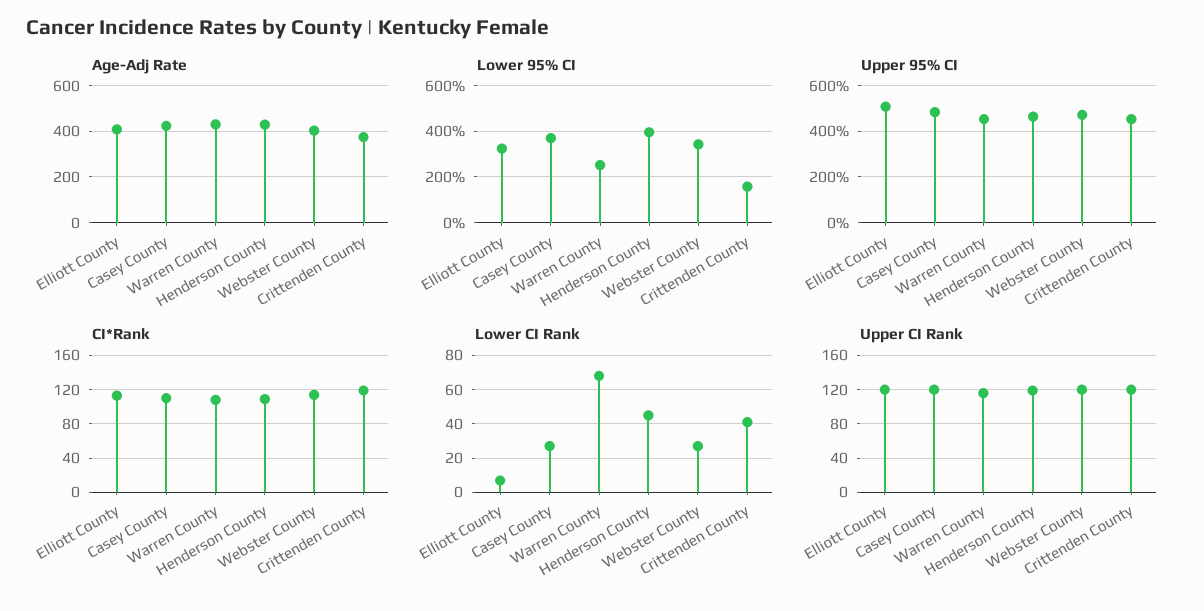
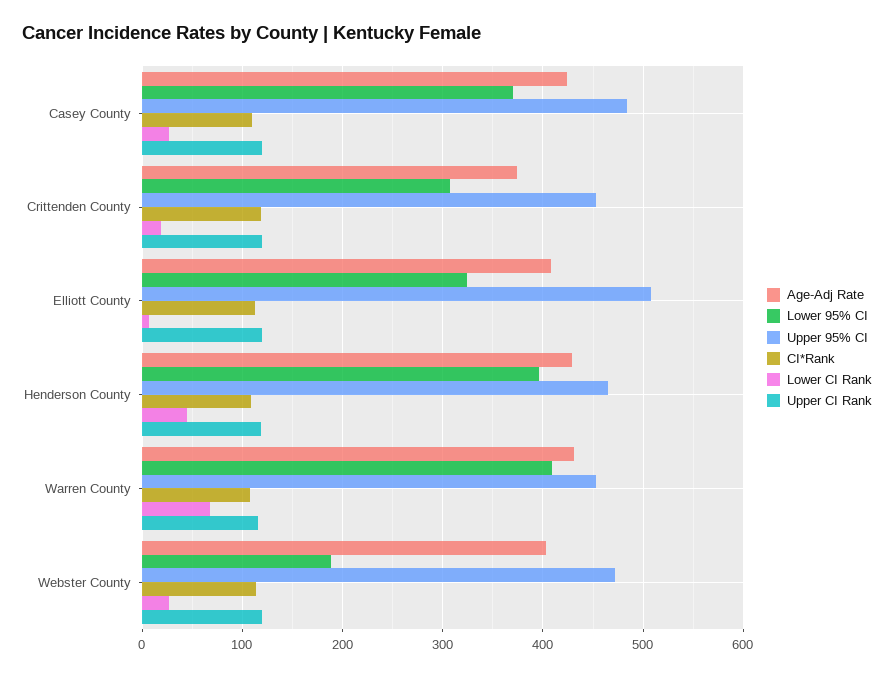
  {
    "Age-Adj Rate": {
      "Elliott County": 410,
      "Casey County": 420,
      "Warren County": 430,
      "Henderson County": 430,
      "Webster County": 400,
      "Crittenden County": 370
    },
    "Lower 95% CI": {
      "Elliott County": 320,
      "Casey County": 370,
-     "Warren County": 250,
+     "Warren County": 410,
      "Henderson County": 400,
-     "Webster County": 350,
+     "Webster County": 190,
-     "Crittenden County": 150
+     "Crittenden County": 310
    },
    "Upper 95% CI": {
      "Elliott County": 510,
      "Casey County": 480,
      "Warren County": 450,
      "Henderson County": 460,
      "Webster County": 470,
      "Crittenden County": 450
    },
    "CI*Rank": {
      "Elliott County": 110,
      "Casey County": 110,
      "Warren County": 110,
      "Henderson County": 110,
      "Webster County": 110,
      "Crittenden County": 120
    },
    "Lower CI Rank": {
      "Elliott County": 5,
      "Casey County": 25,
      "Warren County": 70,
      "Henderson County": 45,
      "Webster County": 25,
-     "Crittenden County": 40
+     "Crittenden County": 20
    },
    "Upper CI Rank": {
      "Elliott County": 120,
      "Casey County": 120,
      "Warren County": 120,
      "Henderson County": 120,
      "Webster County": 120,
      "Crittenden County": 120
    }
  }

